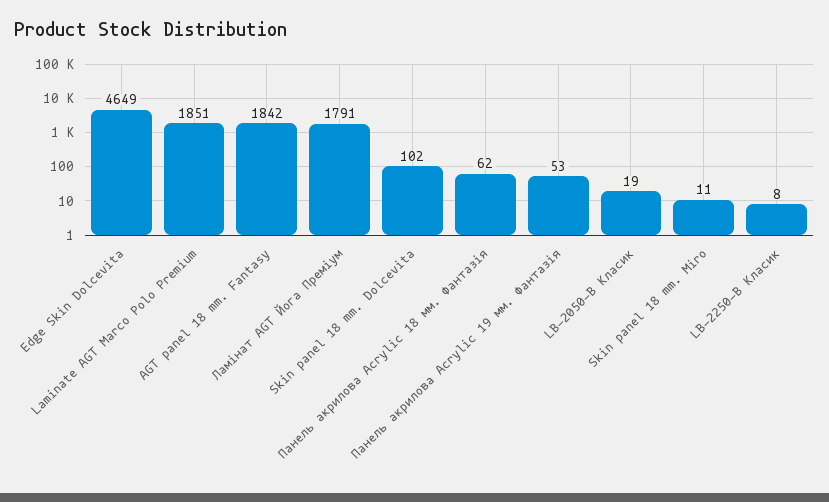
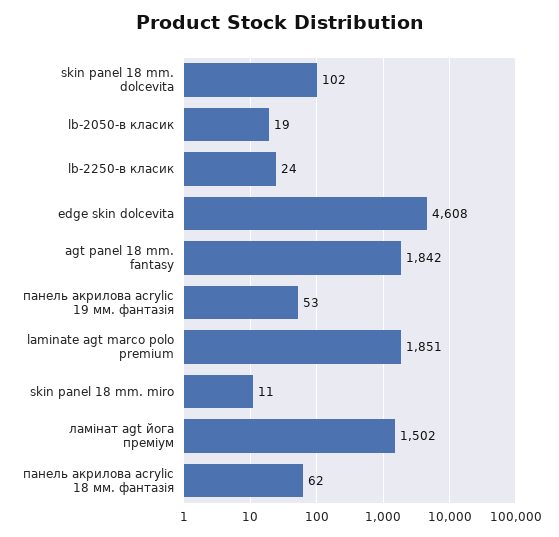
  {
-   "Edge Skin Dolcevita": 4649,
+   "Edge Skin Dolcevita": 4608,
    "Laminate AGT Marco Polo Premium": 1851,
    "AGT panel 18 mm. Fantasy": 1842,
-   "Ламінат AGT Йога Преміум": 1791,
+   "Ламінат AGT Йога Преміум": 1502,
    "Skin panel 18 mm. Dolcevita": 102,
    "Панель акрилова Acrylic 18 мм. Фантазія": 62,
    "Панель акрилова Acrylic 19 мм. Фантазія": 53,
    "LB-2050-В Класик": 19,
    "Skin panel 18 mm. Miro": 11,
-   "LB-2250-В Класик": 8
+   "LB-2250-В Класик": 24
  }

